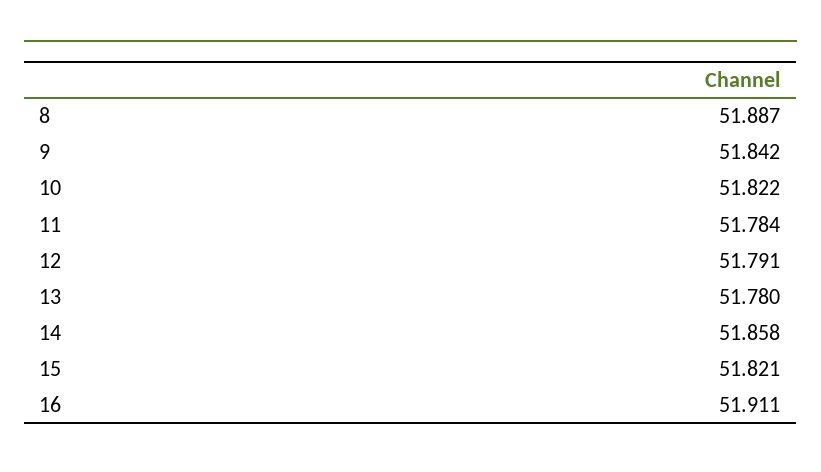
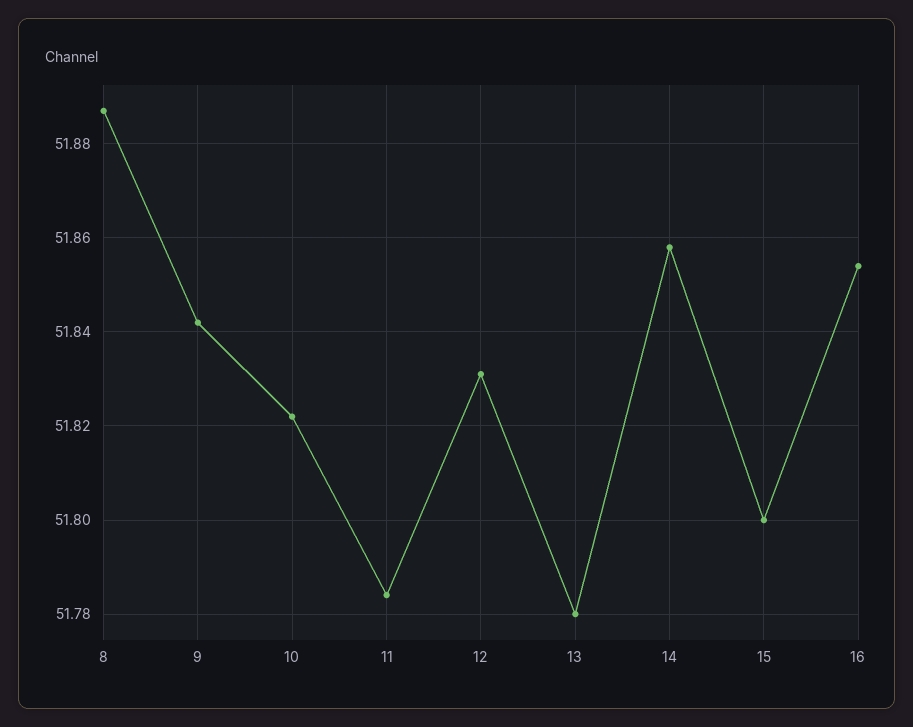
  {
    "8": 51.887,
    "9": 51.842,
    "10": 51.822,
    "11": 51.784,
-   "12": 51.791,
+   "12": 51.83,
    "13": 51.78,
    "14": 51.858,
-   "15": 51.821,
+   "15": 51.8,
-   "16": 51.911
+   "16": 51.855
  }

